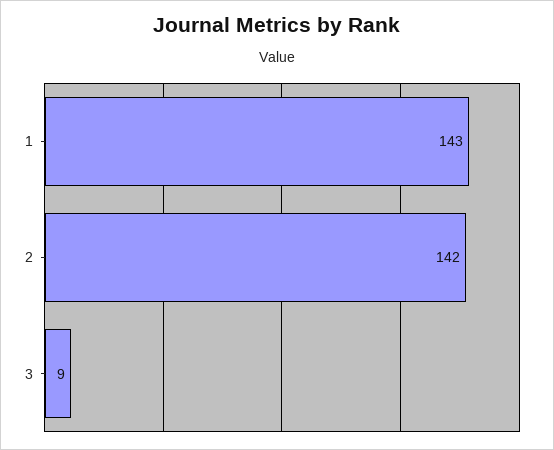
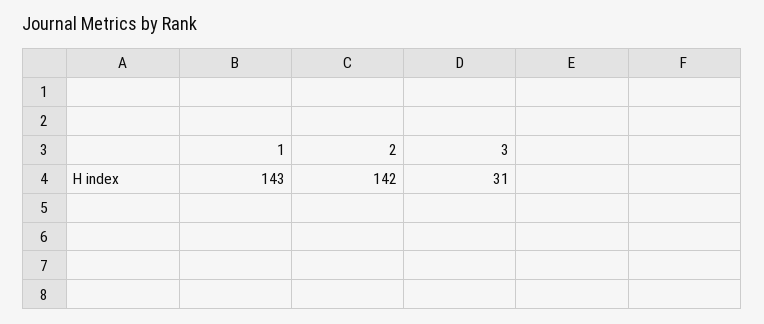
  {
    "1": 143,
    "2": 142,
-   "3": 9
+   "3": 31
  }

